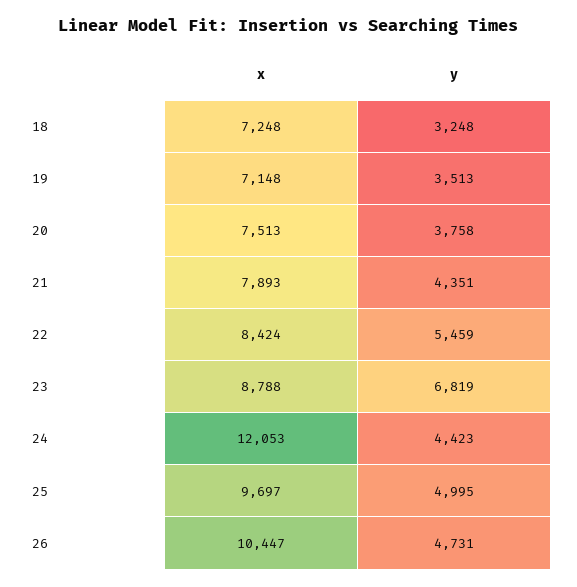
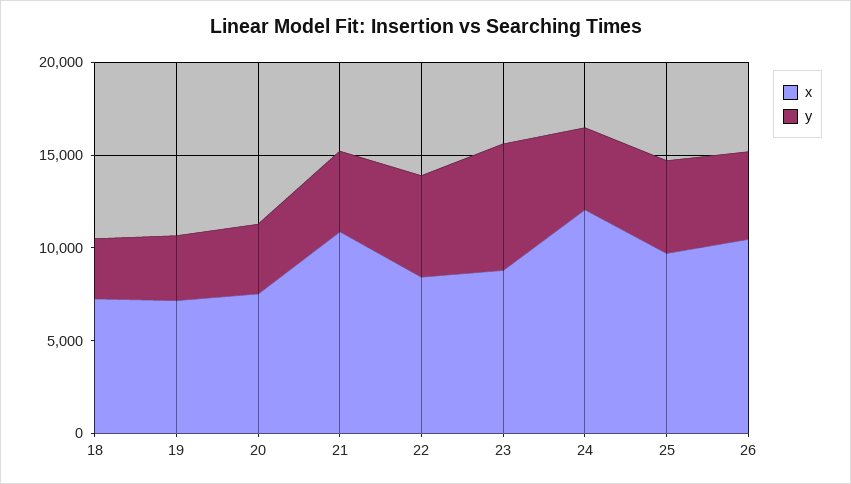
  {
    "x": {
      "18": 7248,
      "19": 7148,
      "20": 7513,
-     "21": 7893,
+     "21": 11000,
      "22": 8424,
      "23": 8788,
      "24": 12053,
      "25": 9697,
      "26": 10447
    },
    "y": {
      "18": 3248,
      "19": 3513,
      "20": 3758,
      "21": 4351,
      "22": 5459,
      "23": 6819,
      "24": 4423,
      "25": 4995,
      "26": 4731
    }
  }

